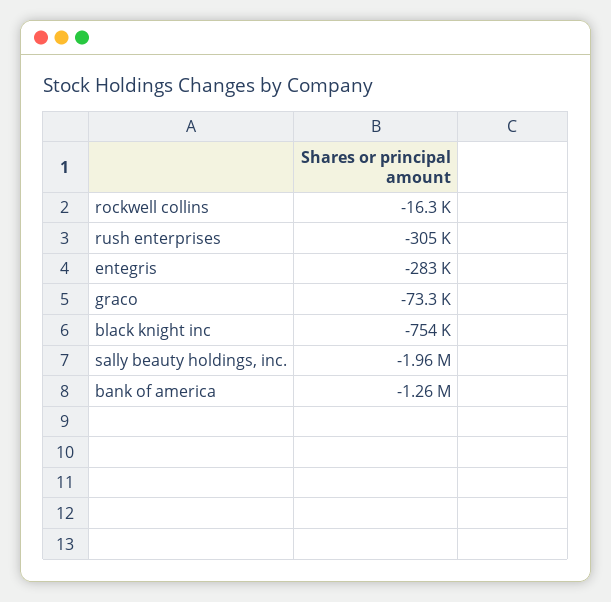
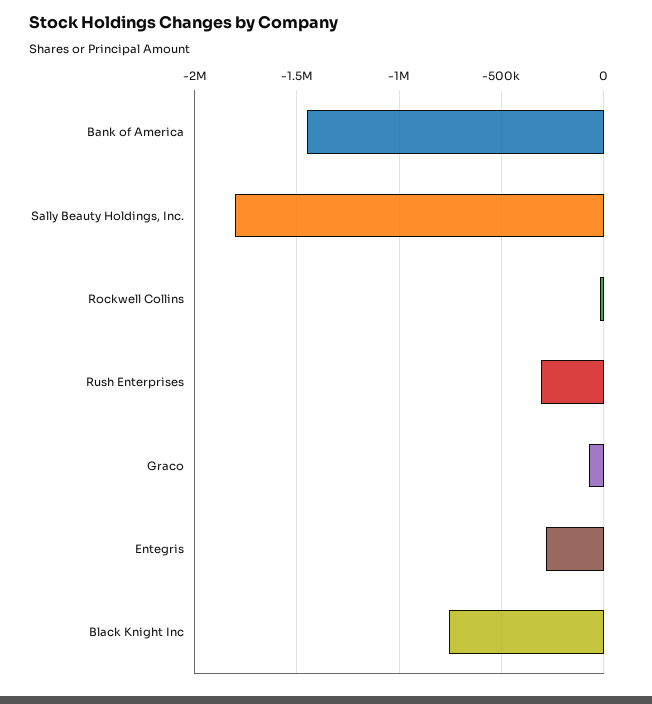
  {
    "rockwell collins": -16300,
    "rush enterprises": -305000,
    "entegris": -283000,
    "graco": -73300,
    "black knight inc": -754000,
-   "sally beauty holdings, inc.": -1960000,
+   "sally beauty holdings, inc.": -1800000,
-   "bank of america": -1260000
+   "bank of america": -1450000
  }

